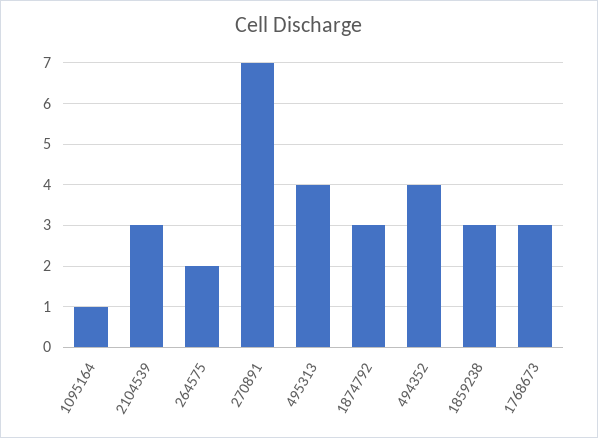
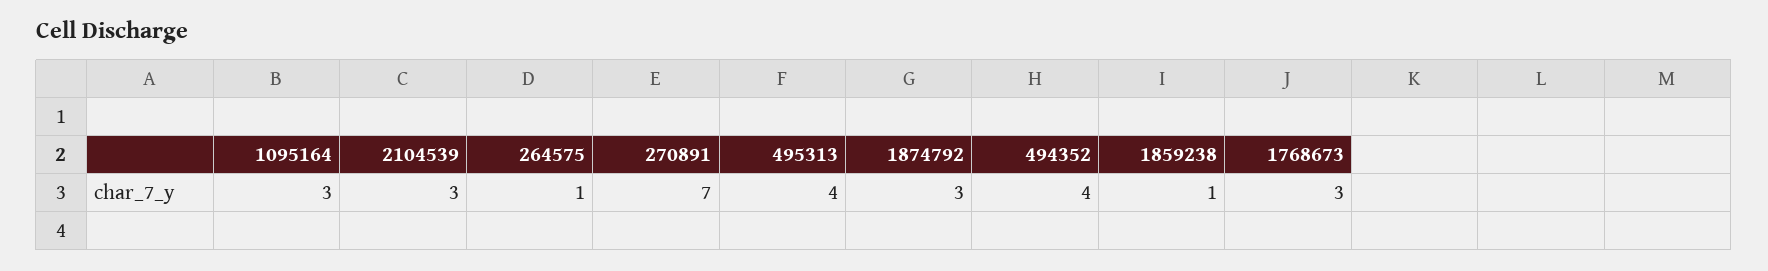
  {
-   "1095164": 1,
+   "1095164": 3,
    "2104539": 3,
-   "264575": 2,
+   "264575": 1,
    "270891": 7,
    "495313": 4,
    "1874792": 3,
    "494352": 4,
-   "1859238": 3,
+   "1859238": 1,
    "1768673": 3
  }

